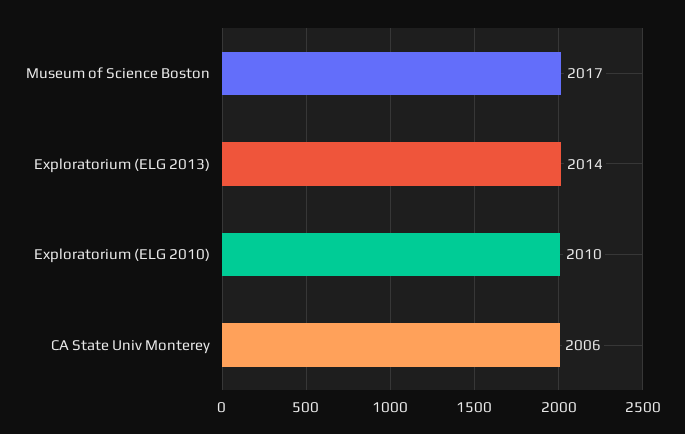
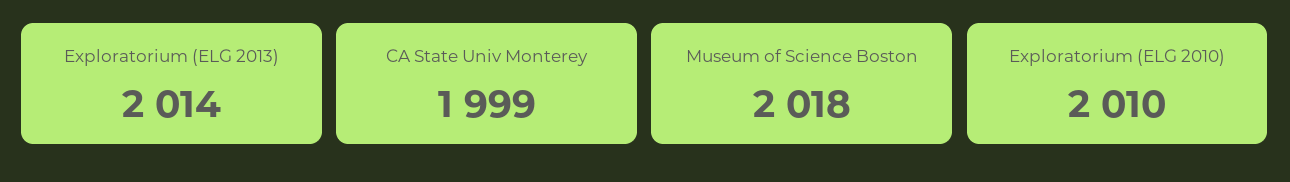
  {
-   "Museum of Science Boston": 2017,
+   "Museum of Science Boston": 2018,
    "Exploratorium (ELG 2013)": 2014,
    "Exploratorium (ELG 2010)": 2010,
-   "CA State Univ Monterey": 2006
+   "CA State Univ Monterey": 1999
  }

